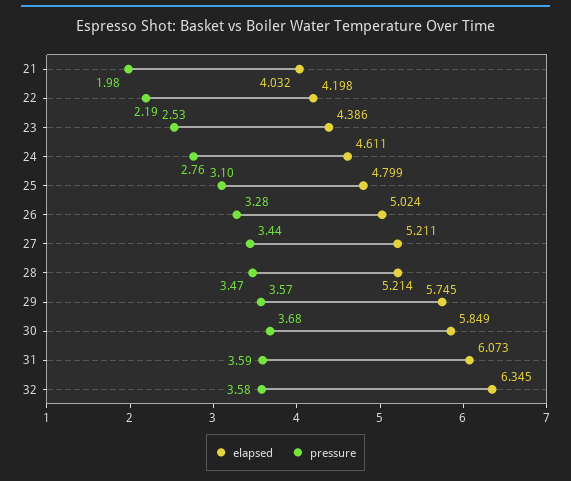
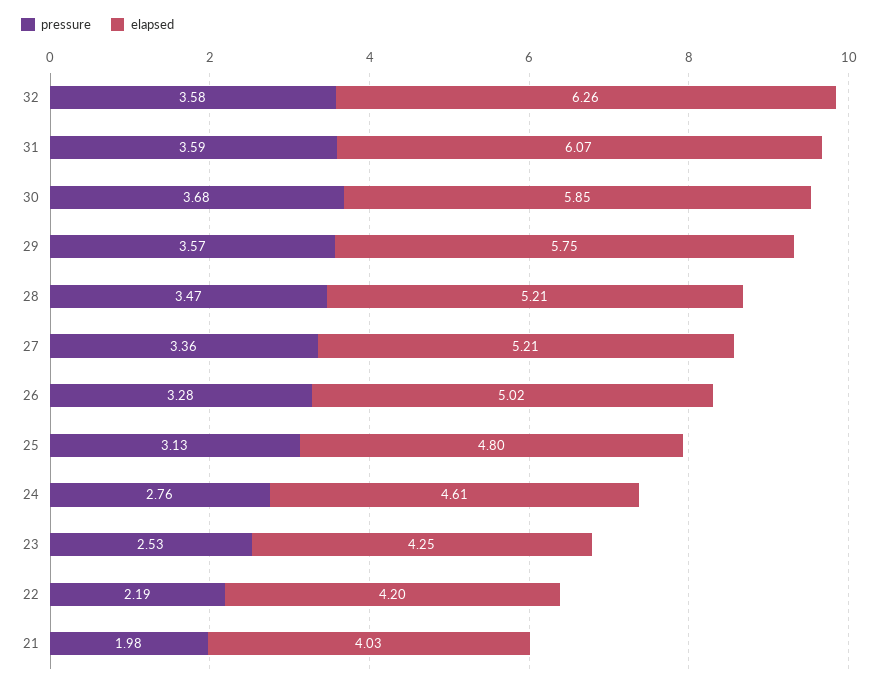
  {
    "elapsed": {
      "21": 4.032,
      "22": 4.198,
-     "23": 4.386,
+     "23": 4.25,
      "24": 4.611,
      "25": 4.799,
      "26": 5.024,
      "27": 5.211,
      "28": 5.214,
      "29": 5.745,
      "30": 5.849,
      "31": 6.073,
-     "32": 6.345
+     "32": 6.26
    },
    "pressure": {
      "21": 1.98,
      "22": 2.19,
      "23": 2.53,
      "24": 2.76,
-     "25": 3.1,
+     "25": 3.13,
      "26": 3.28,
-     "27": 3.44,
+     "27": 3.36,
      "28": 3.47,
      "29": 3.57,
      "30": 3.68,
      "31": 3.59,
      "32": 3.58
    }
  }

